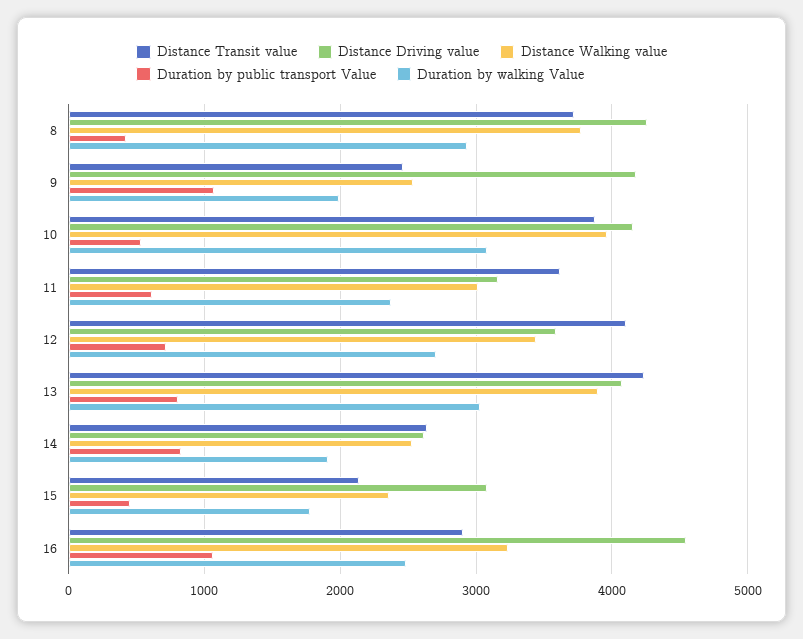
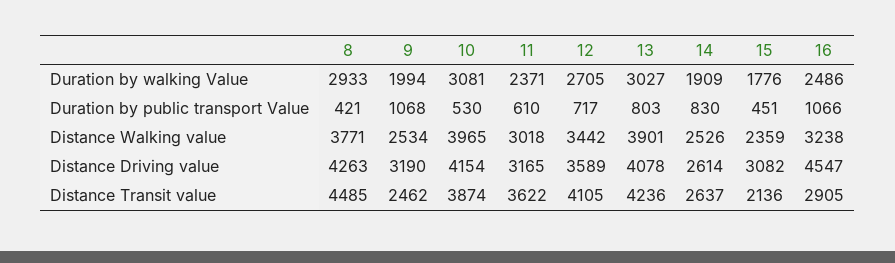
  {
    "Distance Transit value": {
-     "8": 3700,
+     "8": 4485,
      "9": 2462,
      "10": 3874,
      "11": 3622,
      "12": 4105,
      "13": 4236,
      "14": 2637,
      "15": 2136,
      "16": 2905
    },
    "Distance Driving value": {
      "8": 4263,
-     "9": 4200,
+     "9": 3190,
      "10": 4154,
      "11": 3165,
      "12": 3589,
      "13": 4078,
      "14": 2614,
      "15": 3082,
      "16": 4547
    },
    "Distance Walking value": {
      "8": 3771,
      "9": 2534,
      "10": 3965,
      "11": 3018,
      "12": 3442,
      "13": 3901,
      "14": 2526,
      "15": 2359,
      "16": 3238
    },
    "Duration by public transport Value": {
      "8": 421,
      "9": 1068,
      "10": 530,
      "11": 610,
      "12": 717,
      "13": 803,
      "14": 830,
      "15": 451,
      "16": 1066
    },
    "Duration by walking Value": {
      "8": 2933,
      "9": 1994,
      "10": 3081,
      "11": 2371,
      "12": 2705,
      "13": 3027,
      "14": 1909,
      "15": 1776,
      "16": 2486
    }
  }

